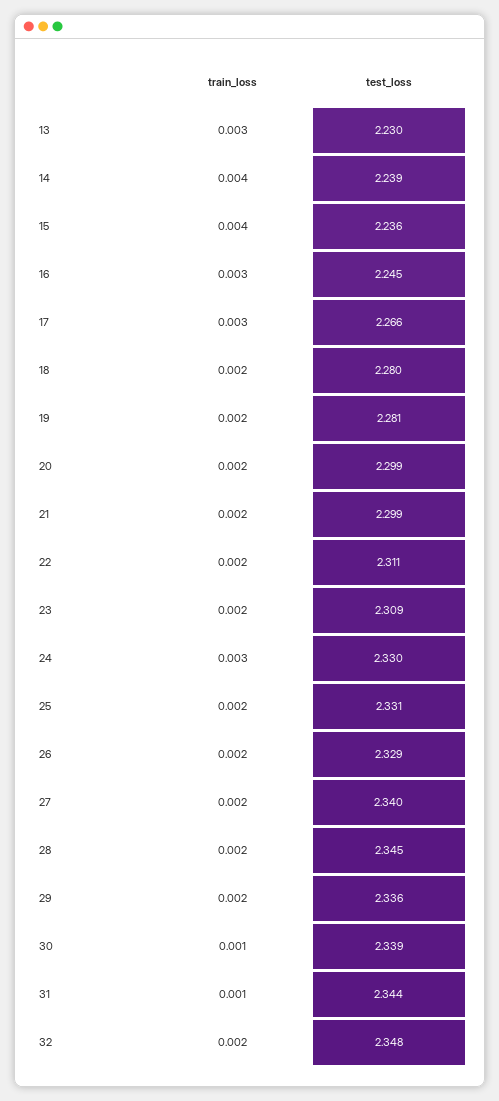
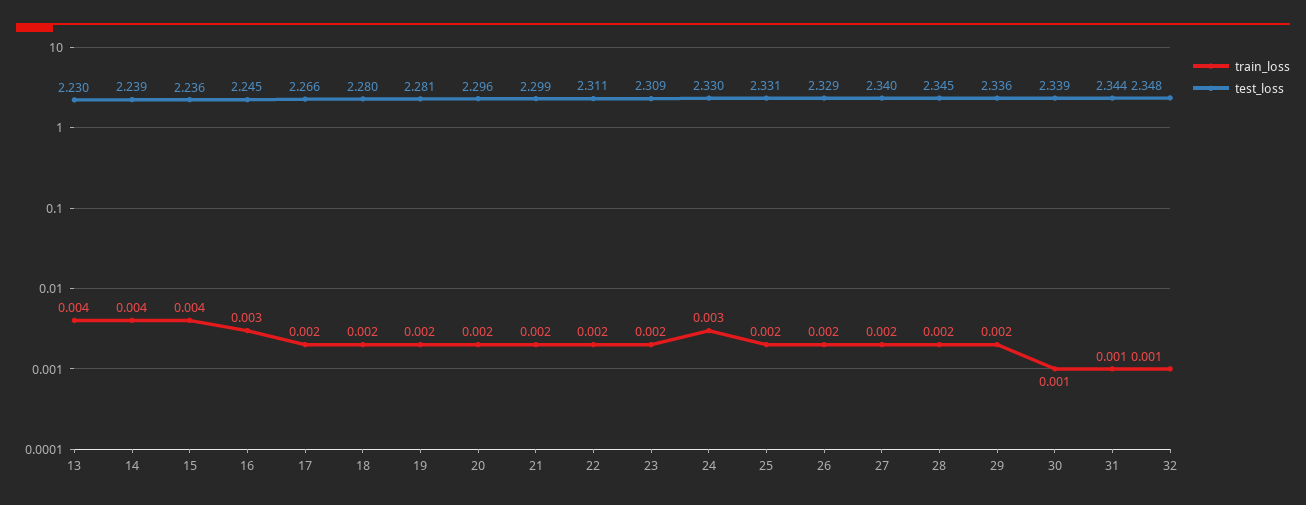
  {
    "train_loss": {
-     "13": 0.003,
+     "13": 0.004,
      "14": 0.004,
      "15": 0.004,
      "16": 0.003,
-     "17": 0.003,
+     "17": 0.002,
      "18": 0.002,
      "19": 0.002,
      "20": 0.002,
      "21": 0.002,
      "22": 0.002,
      "23": 0.002,
      "24": 0.003,
      "25": 0.002,
      "26": 0.002,
      "27": 0.002,
      "28": 0.002,
      "29": 0.002,
      "30": 0.001,
      "31": 0.001,
-     "32": 0.002
+     "32": 0.001
    },
    "test_loss": {
      "13": 2.23,
      "14": 2.239,
      "15": 2.236,
      "16": 2.245,
      "17": 2.266,
      "18": 2.28,
      "19": 2.281,
-     "20": 2.299,
+     "20": 2.296,
      "21": 2.299,
      "22": 2.311,
      "23": 2.309,
      "24": 2.33,
      "25": 2.331,
      "26": 2.329,
      "27": 2.34,
      "28": 2.345,
      "29": 2.336,
      "30": 2.339,
      "31": 2.344,
      "32": 2.348
    }
  }

